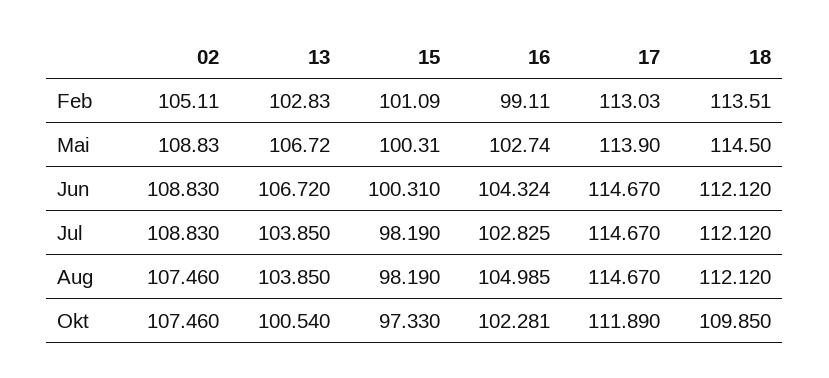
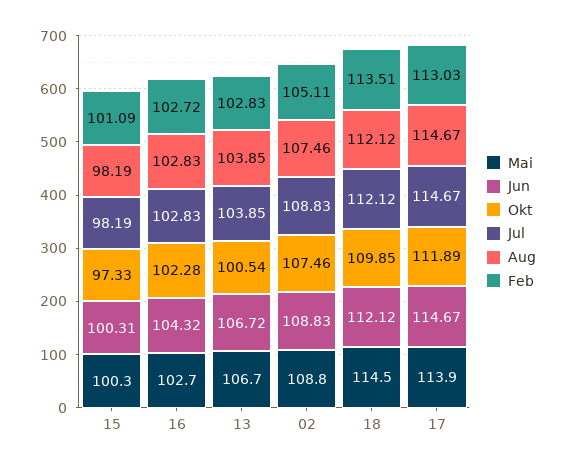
  {
    "Feb": {
      "02": 105.11,
      "13": 102.83,
      "15": 101.09,
-     "16": 99.11,
+     "16": 102.72,
      "17": 113.03,
      "18": 113.51
    },
    "Mai": {
      "02": 108.83,
      "13": 106.72,
      "15": 100.31,
      "16": 102.74,
      "17": 113.9,
      "18": 114.5
    },
    "Jun": {
      "02": 108.83,
      "13": 106.72,
      "15": 100.31,
      "16": 104.324,
      "17": 114.67,
      "18": 112.12
    },
    "Jul": {
      "02": 108.83,
      "13": 103.85,
      "15": 98.19,
      "16": 102.825,
      "17": 114.67,
      "18": 112.12
    },
    "Aug": {
      "02": 107.46,
      "13": 103.85,
      "15": 98.19,
-     "16": 104.985,
+     "16": 102.83,
      "17": 114.67,
      "18": 112.12
    },
    "Okt": {
      "02": 107.46,
      "13": 100.54,
      "15": 97.33,
      "16": 102.281,
      "17": 111.89,
      "18": 109.85
    }
  }

